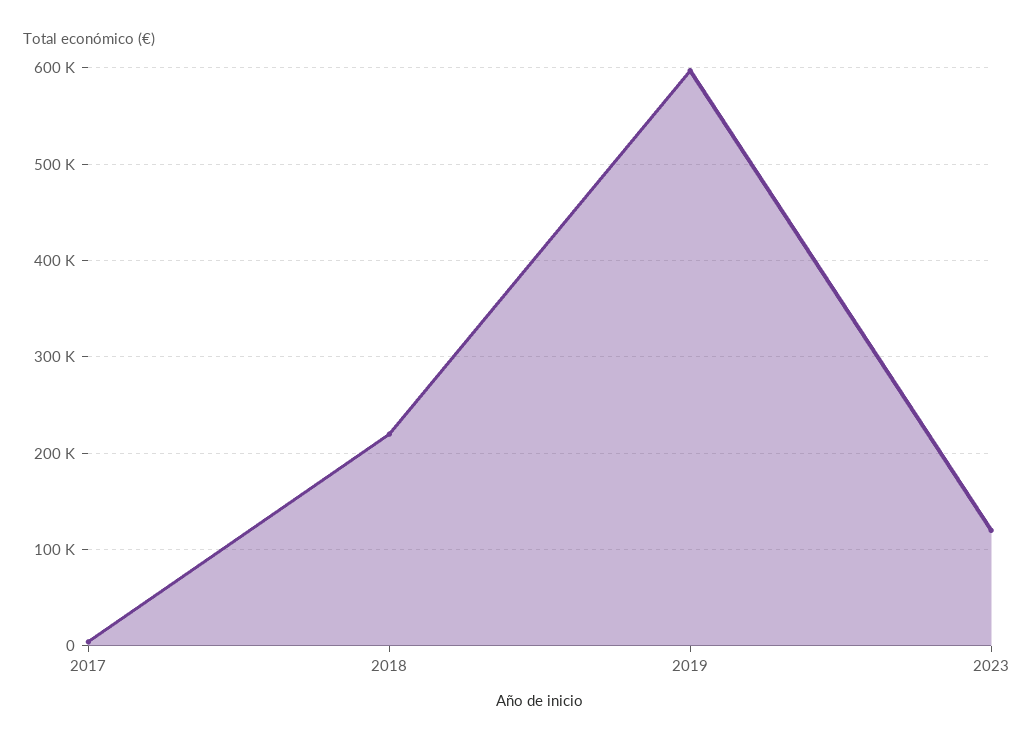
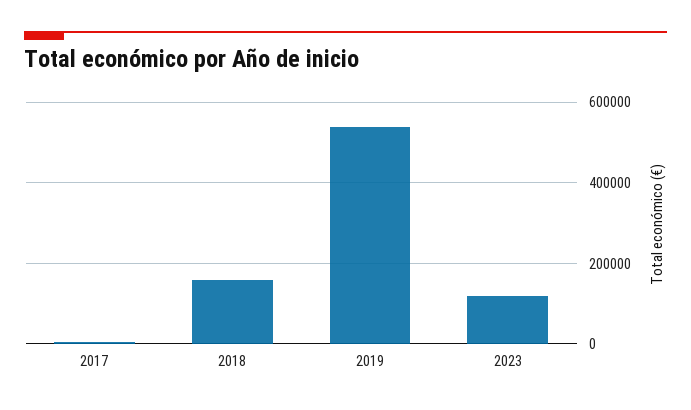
  {
    "2017": 0,
-   "2018": 220000,
+   "2018": 160000,
-   "2019": 600000,
+   "2019": 540000,
    "2023": 120000
  }

